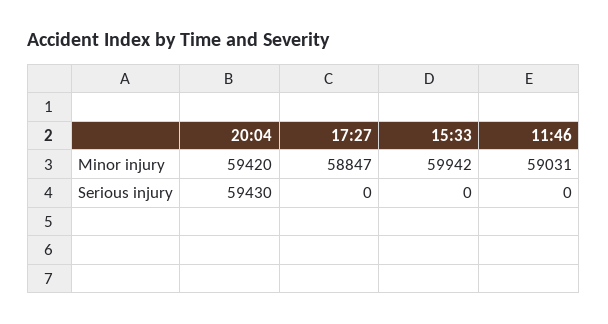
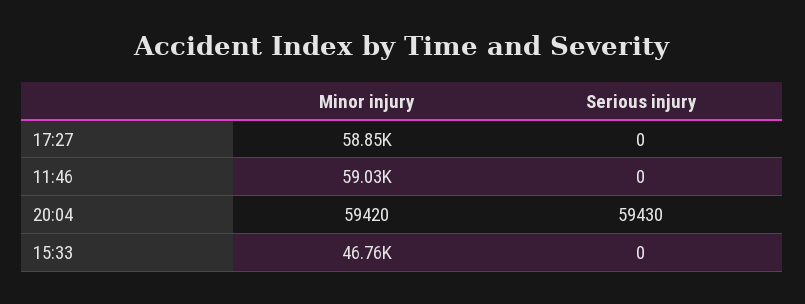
  {
    "20:04": {
      "Minor injury": 59420,
      "Serious injury": 59430
    },
    "17:27": {
      "Minor injury": 58847,
      "Serious injury": 0
    },
    "15:33": {
-     "Minor injury": 59942,
+     "Minor injury": 46760,
      "Serious injury": 0
    },
    "11:46": {
      "Minor injury": 59031,
      "Serious injury": 0
    }
  }

